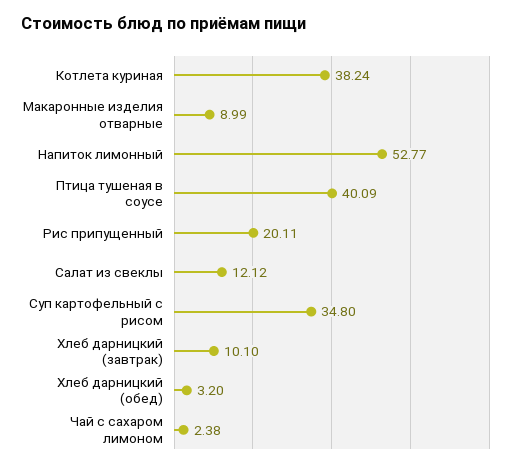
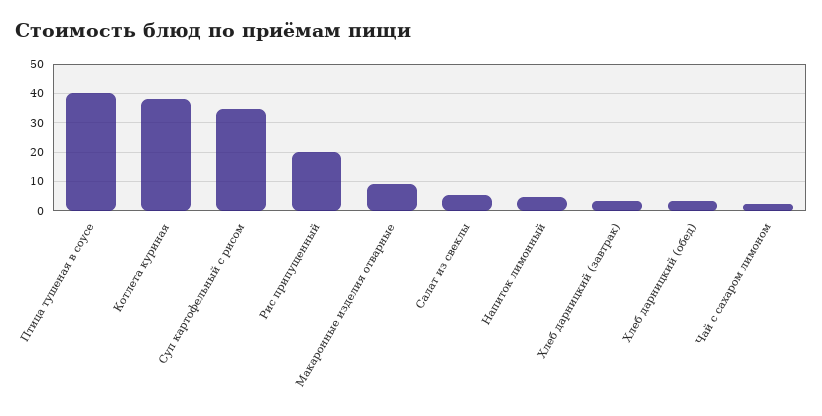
  {
    "Котлета куриная": 38.24,
    "Макаронные изделия отварные": 8.99,
-   "Напиток лимонный": 52.77,
+   "Напиток лимонный": 5,
    "Птица тушеная в соусе": 40.09,
    "Рис припущенный": 20.11,
-   "Салат из свеклы": 12.12,
+   "Салат из свеклы": 5,
    "Суп картофельный с рисом": 34.8,
-   "Хлеб дарницкий (завтрак)": 10.1,
+   "Хлеб дарницкий (завтрак)": 2.5,
    "Хлеб дарницкий (обед)": 3.2,
    "Чай с сахаром лимоном": 2.38
  }

